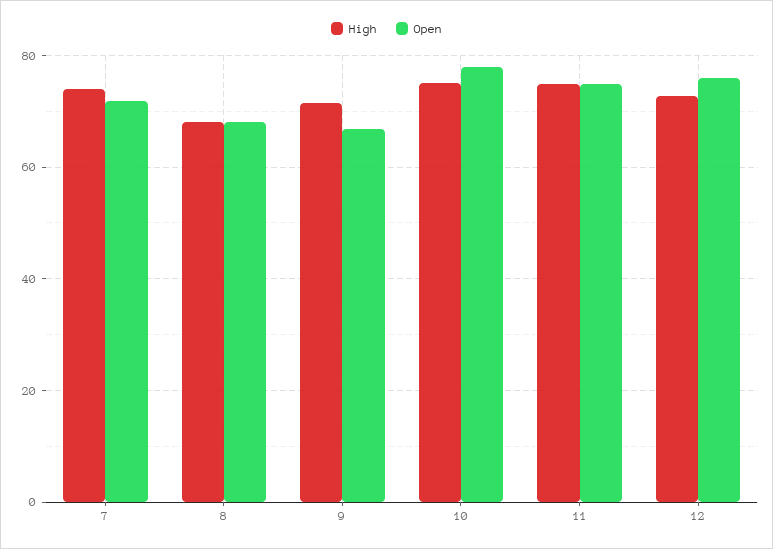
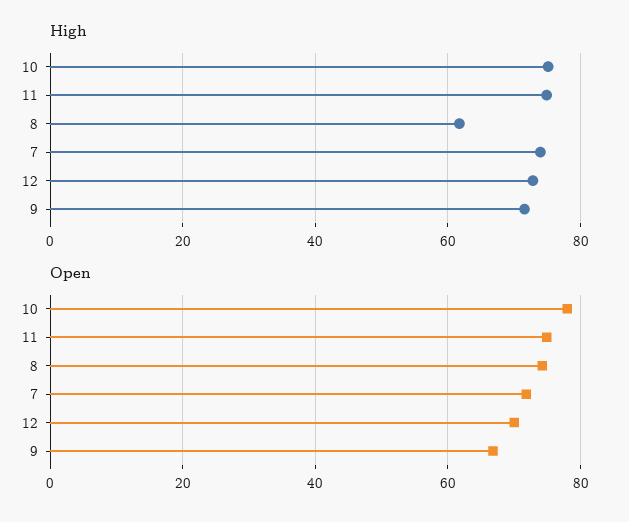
  {
    "High": {
      "7": 74,
-     "8": 68,
+     "8": 62,
      "9": 72,
      "10": 76,
      "11": 74,
      "12": 72
    },
    "Open": {
      "7": 72,
-     "8": 68,
+     "8": 74,
      "9": 66,
      "10": 78,
      "11": 74,
-     "12": 76
+     "12": 70
    }
  }

